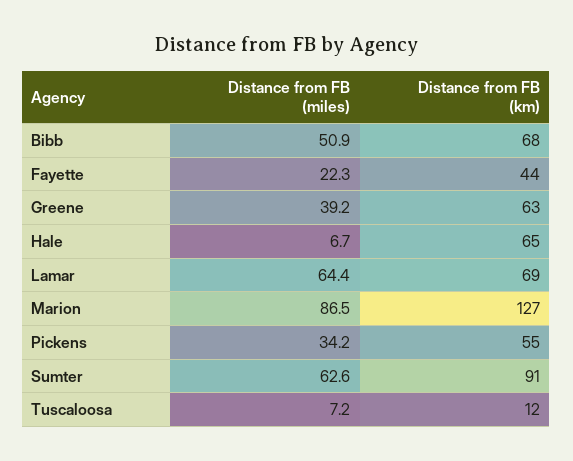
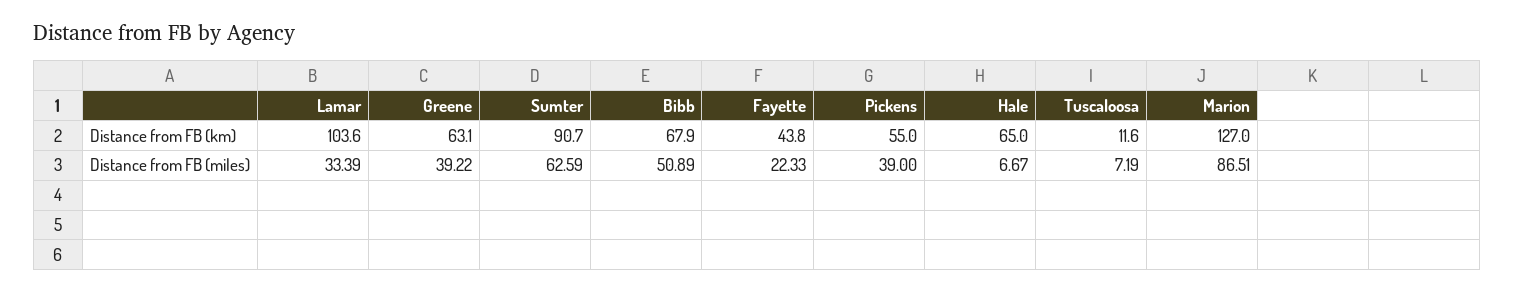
  {
    "Distance from FB (miles)": {
      "Bibb": 50.89,
      "Fayette": 22.33,
      "Greene": 39.22,
      "Hale": 6.67,
-     "Lamar": 64.4,
+     "Lamar": 33.39,
      "Marion": 86.51,
-     "Pickens": 34.2,
+     "Pickens": 39,
      "Sumter": 62.59,
      "Tuscaloosa": 7.19
    },
    "Distance from FB (km)": {
      "Bibb": 67.9,
      "Fayette": 43.8,
      "Greene": 63.1,
      "Hale": 65,
-     "Lamar": 69,
+     "Lamar": 103.6,
      "Marion": 127,
      "Pickens": 55,
      "Sumter": 90.7,
      "Tuscaloosa": 11.6
    }
  }

